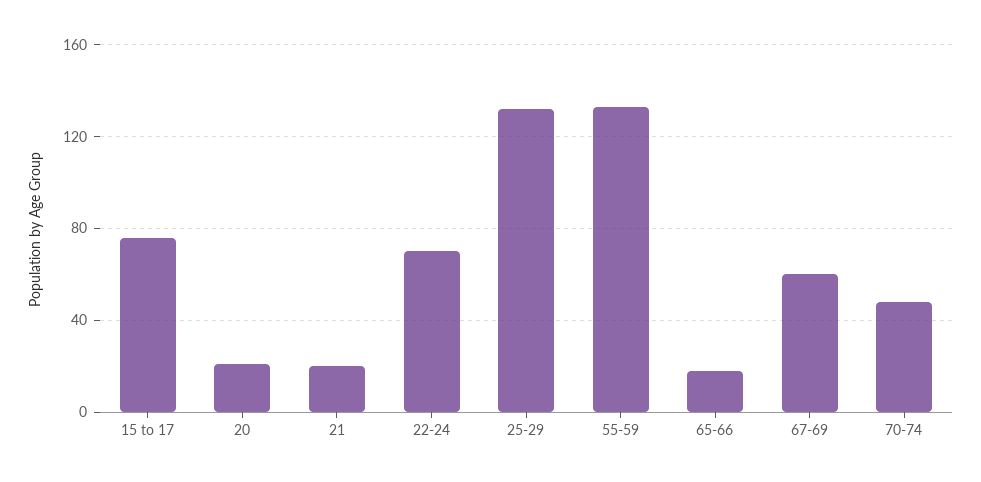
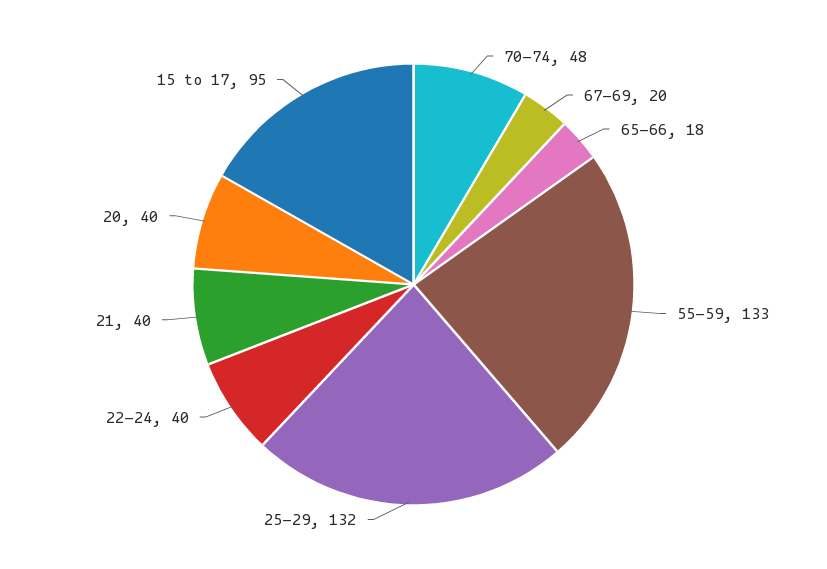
  {
-   "15 to 17": 75,
+   "15 to 17": 95,
-   "20": 20,
+   "20": 40,
-   "21": 20,
+   "21": 40,
-   "22-24": 70,
+   "22-24": 40,
    "25-29": 132,
    "55-59": 133,
    "65-66": 18,
-   "67-69": 60,
+   "67-69": 20,
    "70-74": 48
  }

